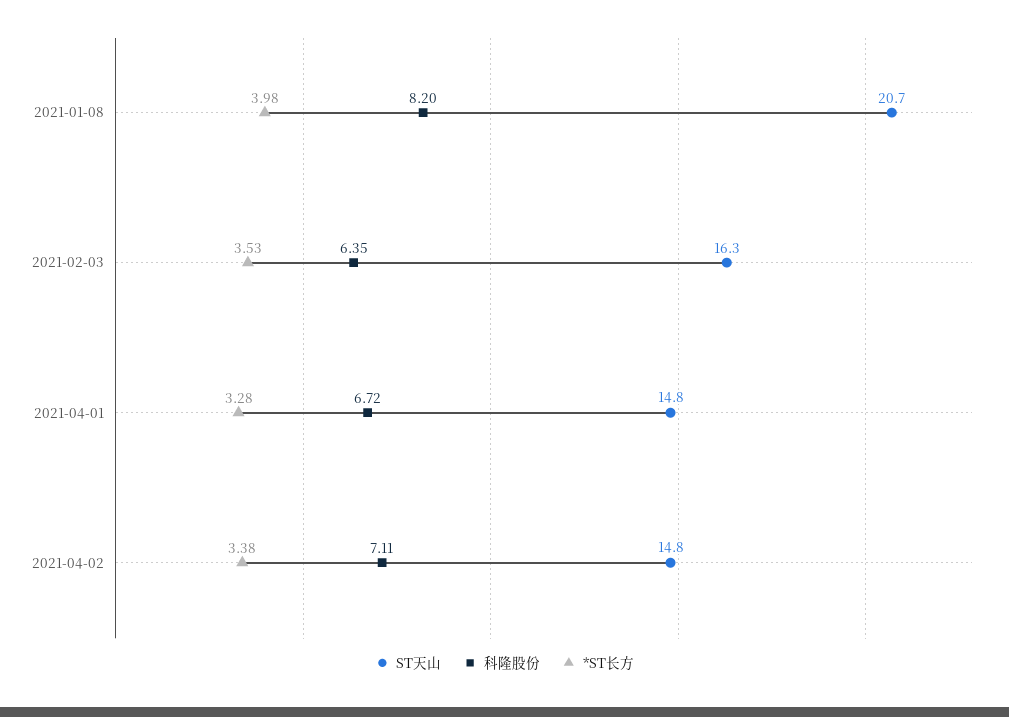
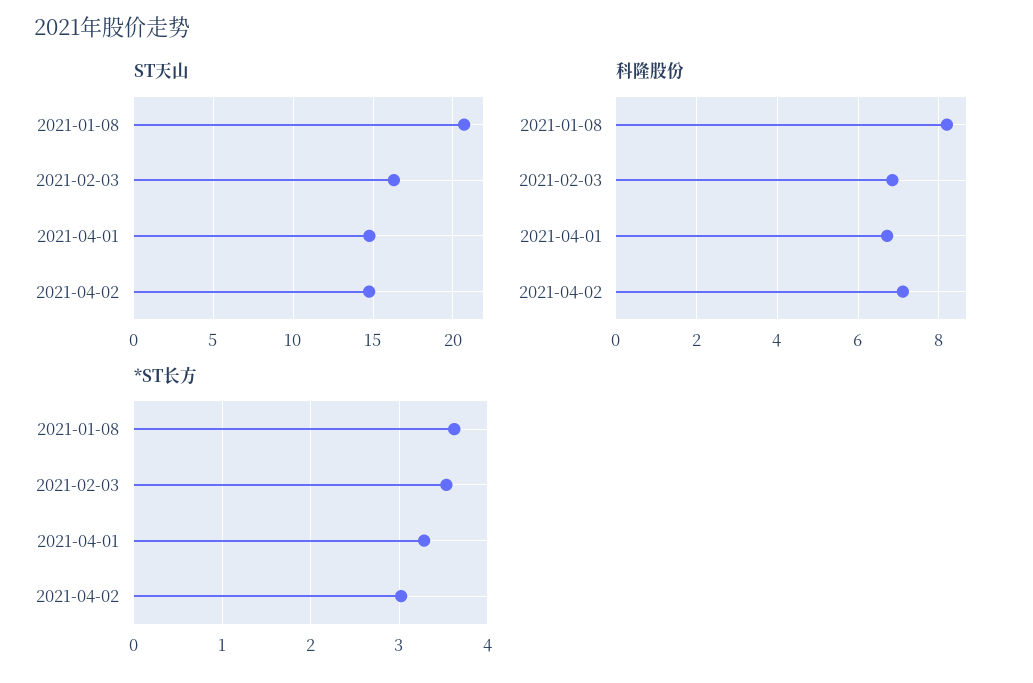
  {
    "ST天山": {
      "2021-01-08": 20.7,
      "2021-02-03": 16.3,
      "2021-04-01": 14.8,
      "2021-04-02": 14.8
    },
    "科隆股份": {
      "2021-01-08": 8.2,
-     "2021-02-03": 6.35,
+     "2021-02-03": 6.8,
      "2021-04-01": 6.72,
      "2021-04-02": 7.11
    },
    "*ST长方": {
-     "2021-01-08": 3.98,
+     "2021-01-08": 3.6,
      "2021-02-03": 3.53,
      "2021-04-01": 3.28,
-     "2021-04-02": 3.38
+     "2021-04-02": 3
    }
  }

